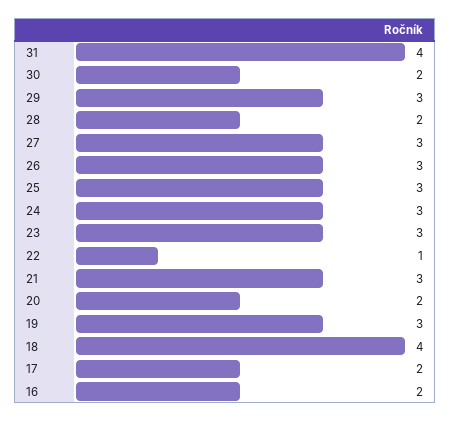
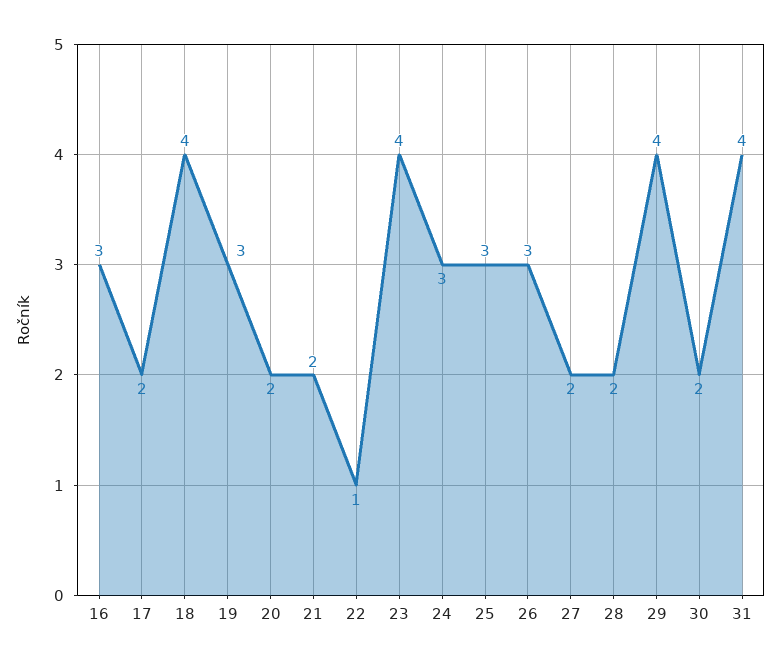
  {
    "31": 4,
    "30": 2,
-   "29": 3,
+   "29": 4,
    "28": 2,
-   "27": 3,
+   "27": 2,
    "26": 3,
    "25": 3,
    "24": 3,
-   "23": 3,
+   "23": 4,
    "22": 1,
-   "21": 3,
+   "21": 2,
    "20": 2,
    "19": 3,
    "18": 4,
    "17": 2,
-   "16": 2
+   "16": 3
  }

